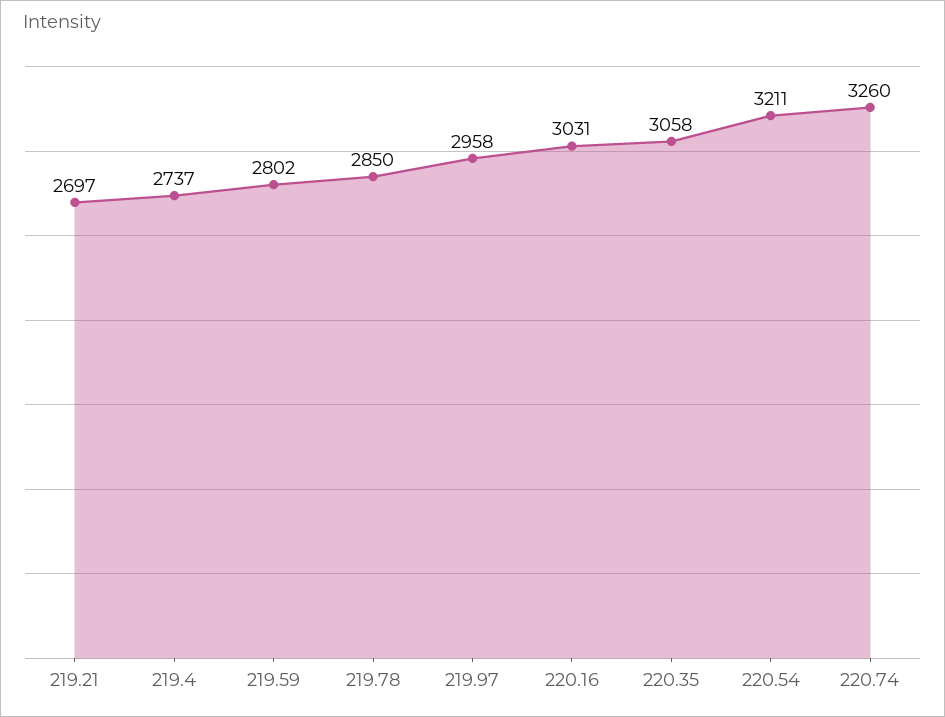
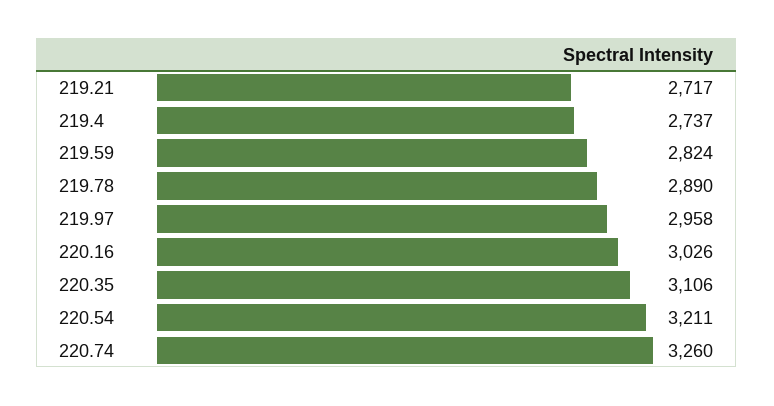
  {
-   "219.21": 2697,
+   "219.21": 2717,
    "219.4": 2737,
-   "219.59": 2802,
+   "219.59": 2824,
-   "219.78": 2850,
+   "219.78": 2890,
    "219.97": 2958,
-   "220.16": 3031,
+   "220.16": 3026,
-   "220.35": 3058,
+   "220.35": 3106,
    "220.54": 3211,
    "220.74": 3260
  }

